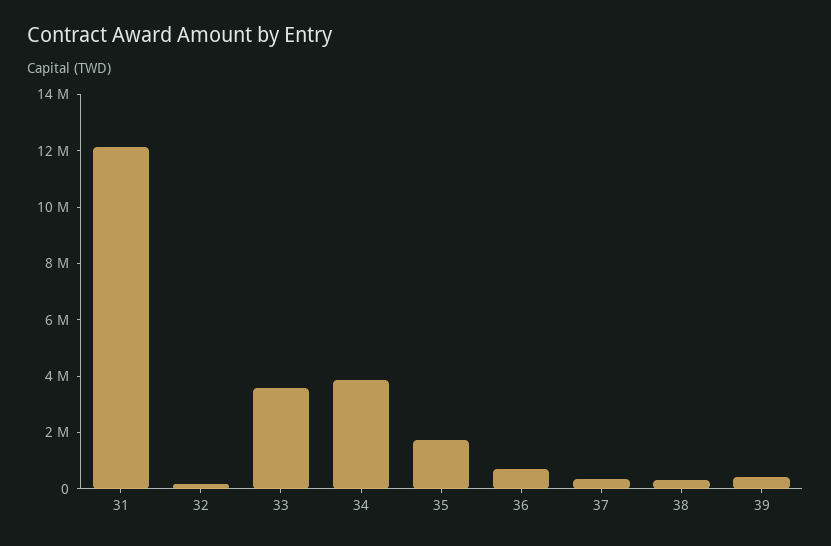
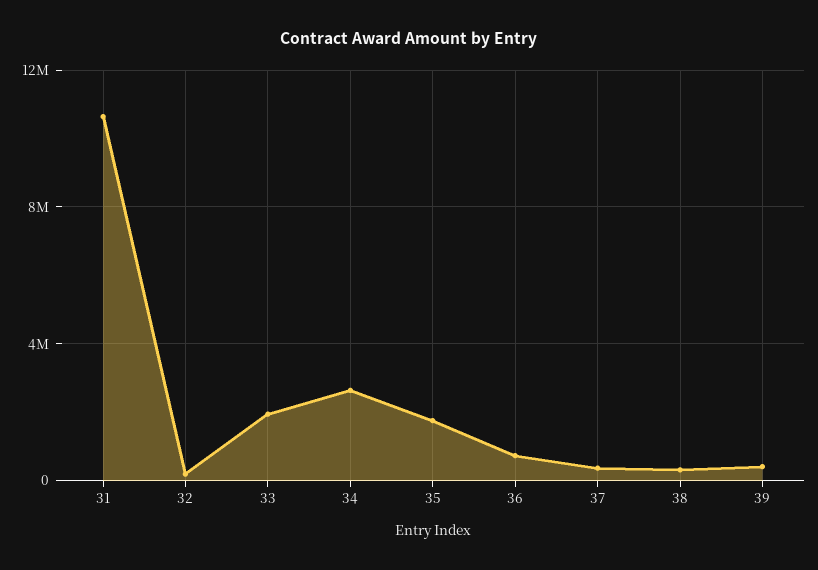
  {
-   "31": 12000000,
+   "31": 10500000,
    "32": 0,
-   "33": 3500000,
+   "33": 2000000,
-   "34": 4000000,
+   "34": 2500000,
    "35": 2000000,
    "36": 500000,
    "37": 500000,
    "38": 500000,
    "39": 500000
  }

